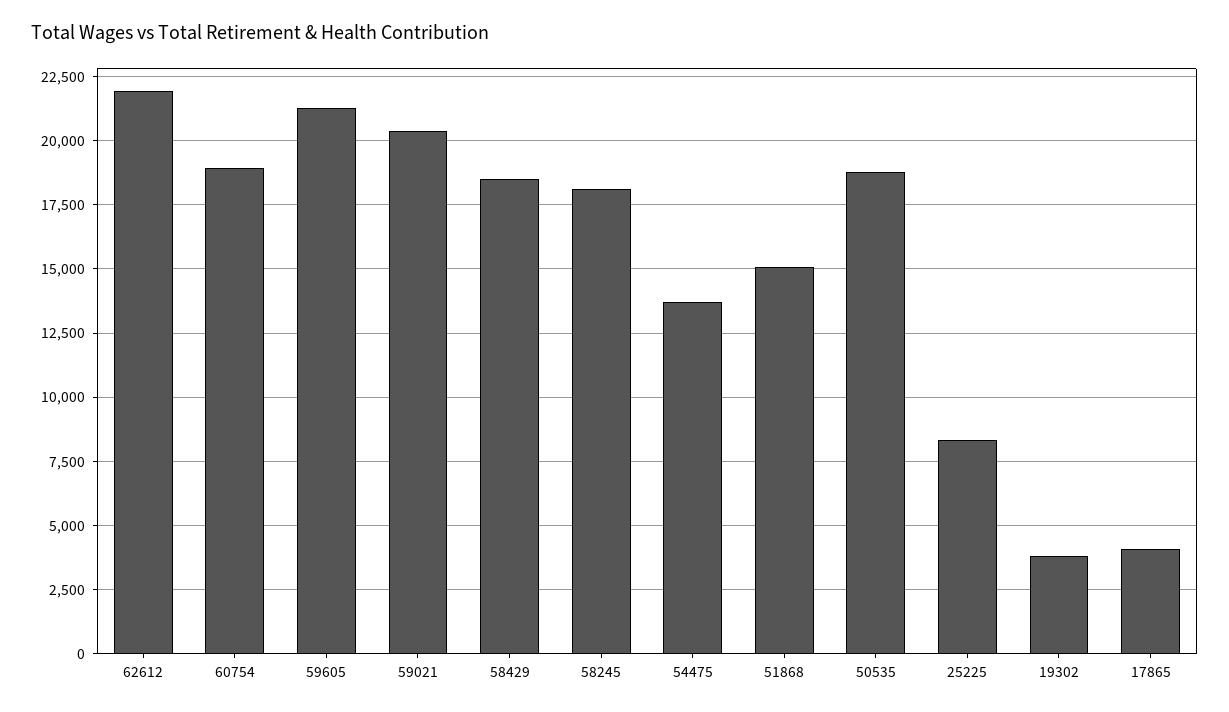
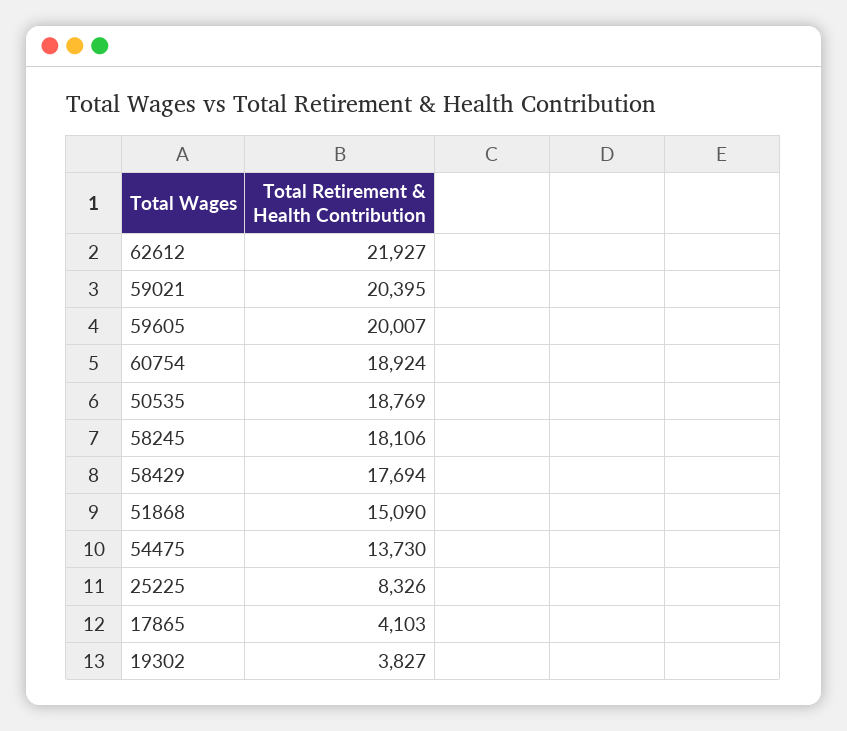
  {
    "62612": 21927,
    "60754": 18924,
-   "59605": 21250,
+   "59605": 20007,
    "59021": 20395,
-   "58429": 18500,
+   "58429": 17694,
    "58245": 18106,
    "54475": 13730,
    "51868": 15090,
    "50535": 18769,
    "25225": 8326,
    "19302": 3827,
    "17865": 4103
  }

